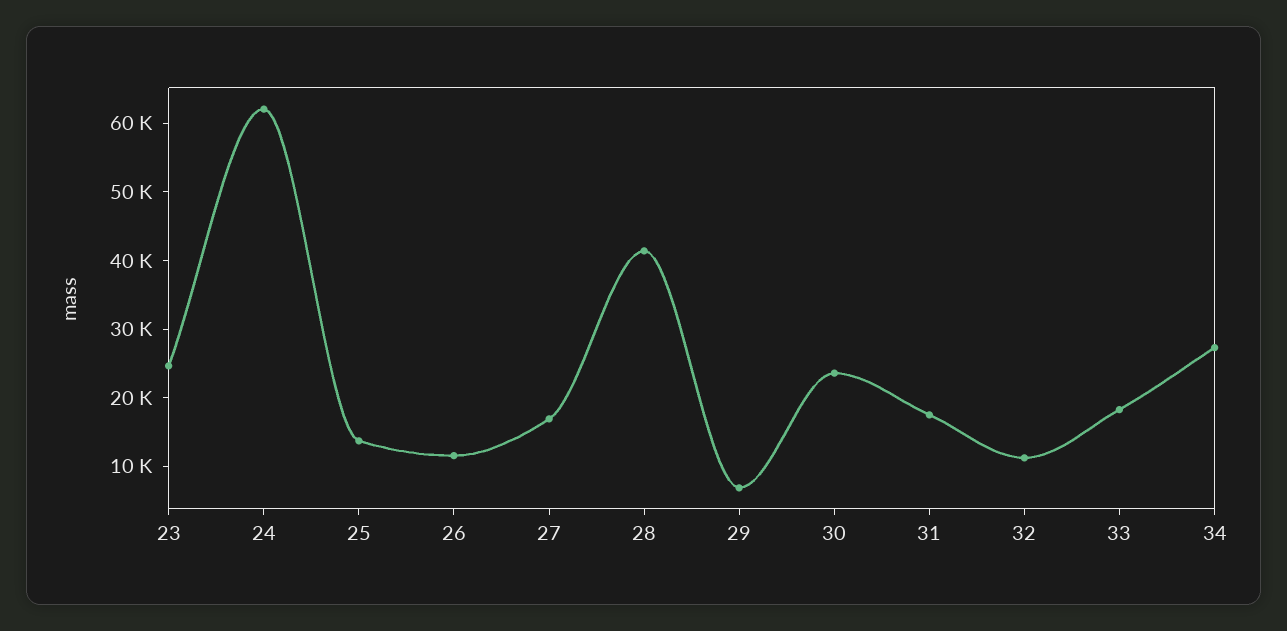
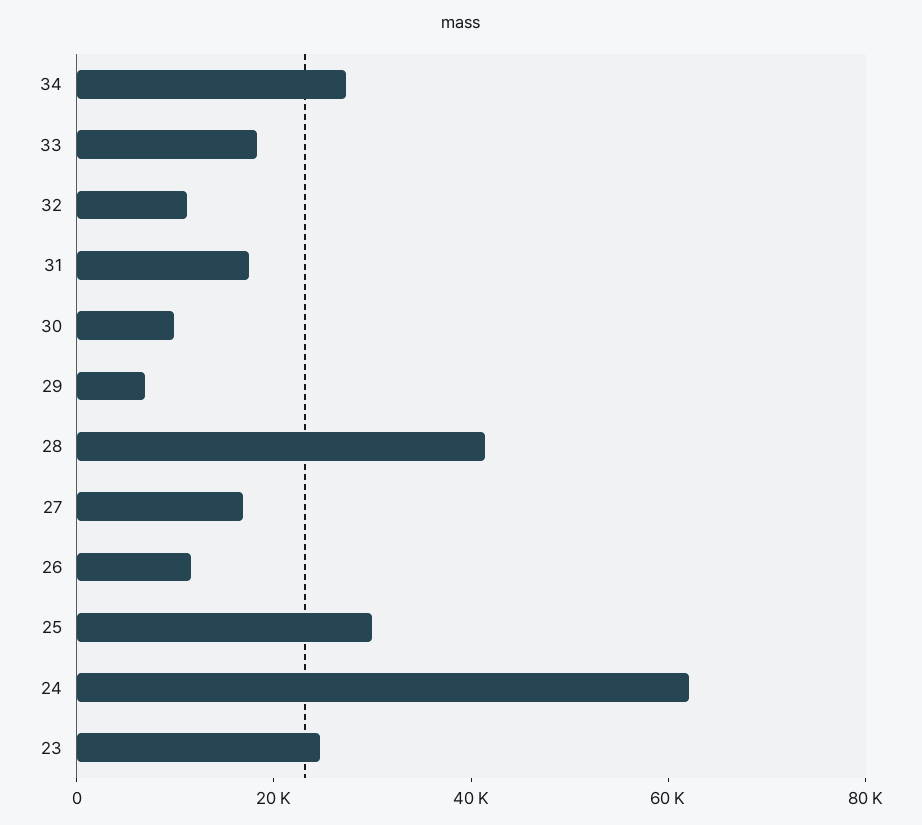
  {
    "23": 24000,
    "24": 62000,
-   "25": 14000,
+   "25": 30000,
    "26": 12000,
    "27": 16000,
    "28": 42000,
    "29": 6000,
-   "30": 24000,
+   "30": 10000,
    "31": 18000,
    "32": 12000,
    "33": 18000,
    "34": 28000
  }

